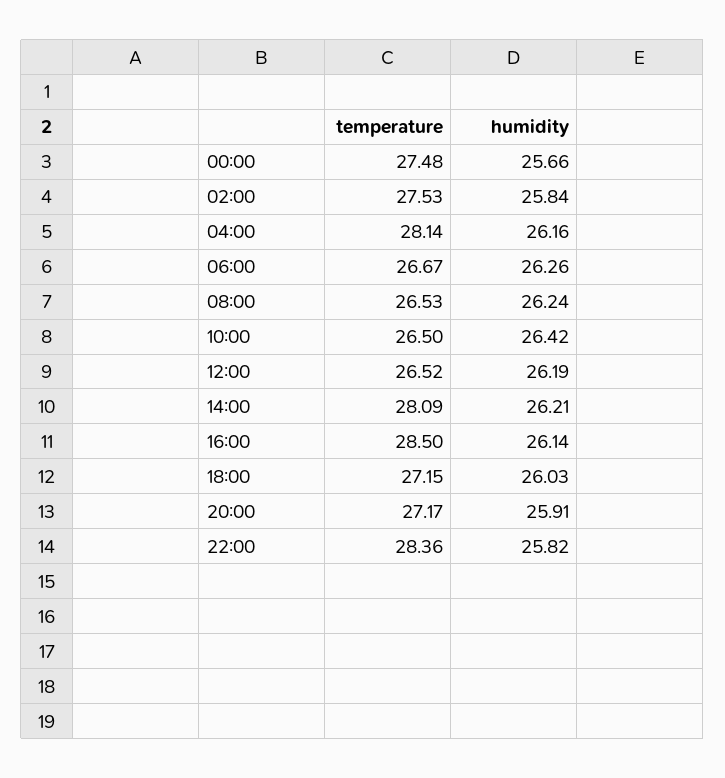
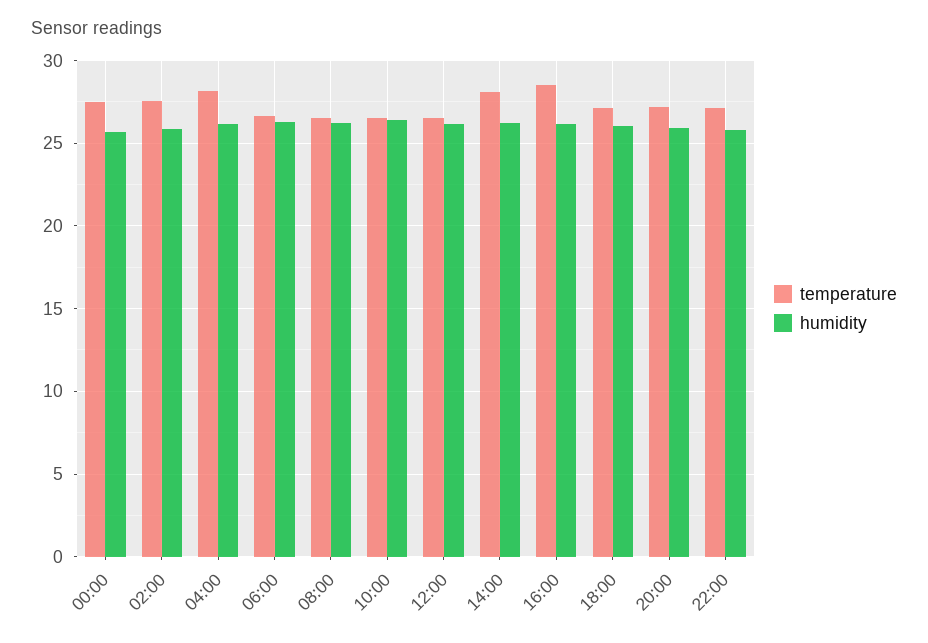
  {
    "temperature": {
      "00:00": 27.48,
      "02:00": 27.53,
      "04:00": 28.14,
      "06:00": 26.67,
      "08:00": 26.53,
      "10:00": 26.5,
      "12:00": 26.52,
      "14:00": 28.09,
      "16:00": 28.5,
      "18:00": 27.15,
      "20:00": 27.17,
-     "22:00": 28.36
+     "22:00": 27
    },
    "humidity": {
      "00:00": 25.66,
      "02:00": 25.84,
      "04:00": 26.16,
      "06:00": 26.26,
      "08:00": 26.24,
      "10:00": 26.42,
      "12:00": 26.19,
      "14:00": 26.21,
      "16:00": 26.14,
      "18:00": 26.03,
      "20:00": 25.91,
      "22:00": 25.82
    }
  }

